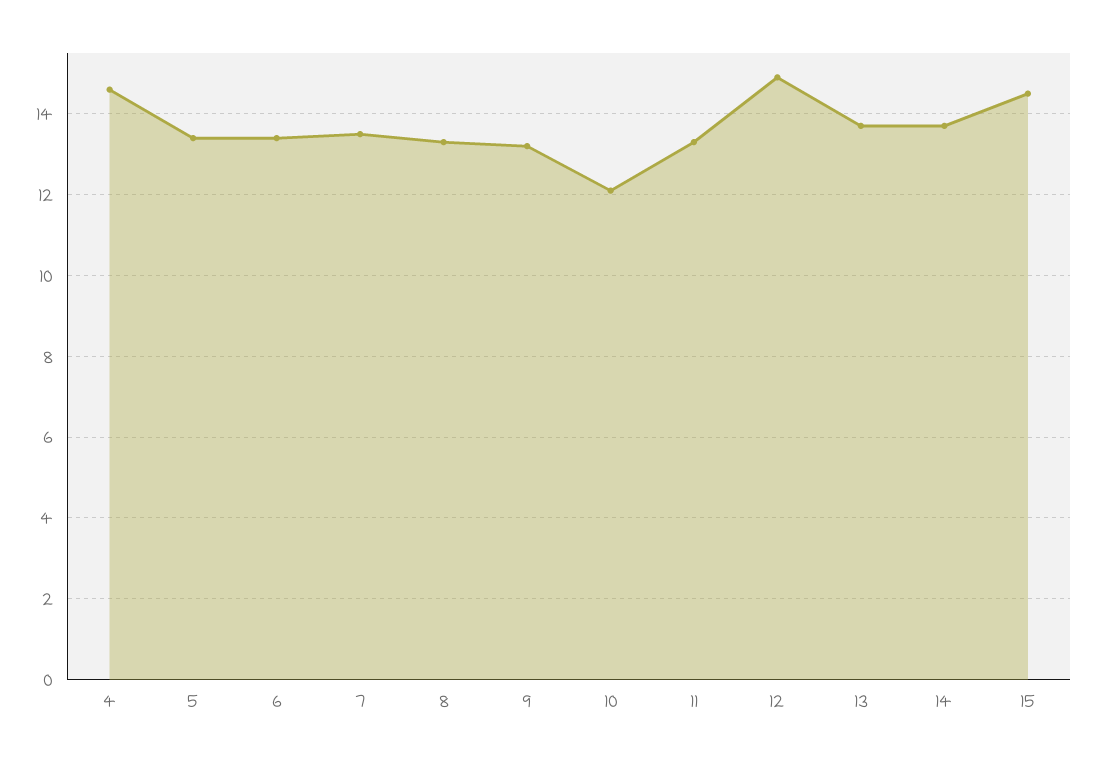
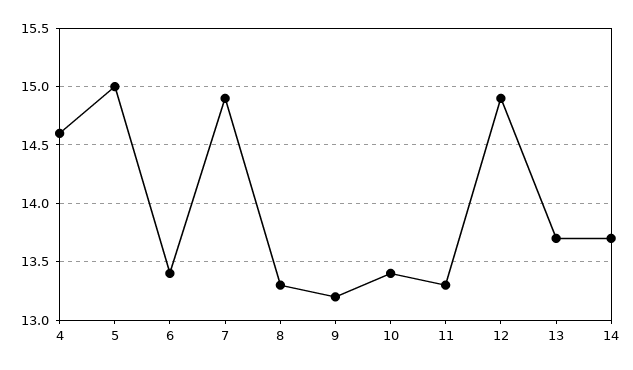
  {
    "4": 14.6,
-   "5": 13.5,
+   "5": 15,
    "6": 13.4,
-   "7": 13.5,
+   "7": 14.9,
    "8": 13.3,
    "9": 13.2,
-   "10": 12,
+   "10": 13.4,
    "11": 13.3,
    "12": 14.9,
    "13": 13.7,
-   "14": 13.7,
+   "14": 13.7
-   "15": 14.5
  }

